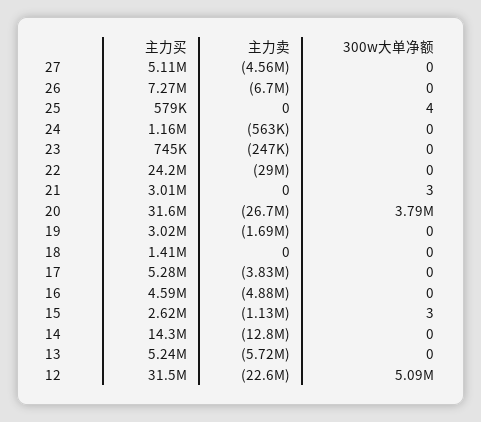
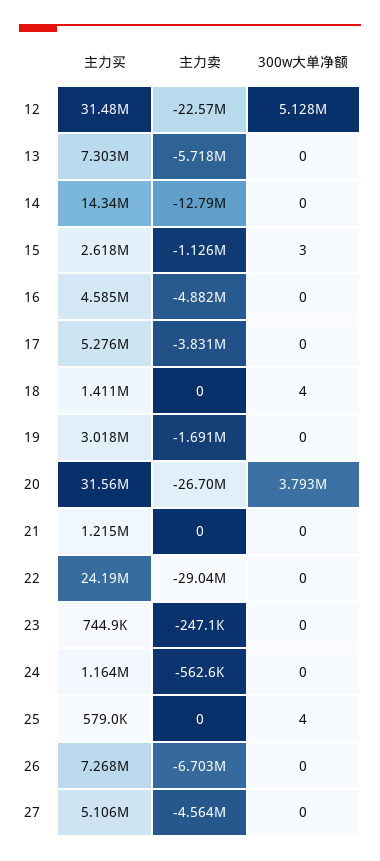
  {
    "主力买": {
      "27": 5106000,
      "26": 7268000,
      "25": 579000,
      "24": 1164000,
      "23": 744900,
      "22": 24190000,
-     "21": 3010000,
+     "21": 1215000,
      "20": 31560000,
      "19": 3018000,
      "18": 1411000,
      "17": 5276000,
      "16": 4585000,
      "15": 2618000,
      "14": 14340000,
-     "13": 5240000,
+     "13": 7303000,
      "12": 31480000
    },
    "主力卖": {
      "27": -4564000,
      "26": -6703000,
      "25": 0,
      "24": -562600,
      "23": -247100,
      "22": -29040000,
      "21": 0,
      "20": -26700000,
      "19": -1691000,
      "18": 0,
      "17": -3831000,
      "16": -4882000,
      "15": -1126000,
      "14": -12790000,
      "13": -5718000,
      "12": -22570000
    },
    "300w大单净额": {
      "27": 0,
      "26": 0,
      "25": 4,
      "24": 0,
      "23": 0,
      "22": 0,
-     "21": 3,
+     "21": 0,
      "20": 3793000,
      "19": 0,
-     "18": 0,
+     "18": 4,
      "17": 0,
      "16": 0,
      "15": 3,
      "14": 0,
      "13": 0,
-     "12": 5090000
+     "12": 5128000
    }
  }

